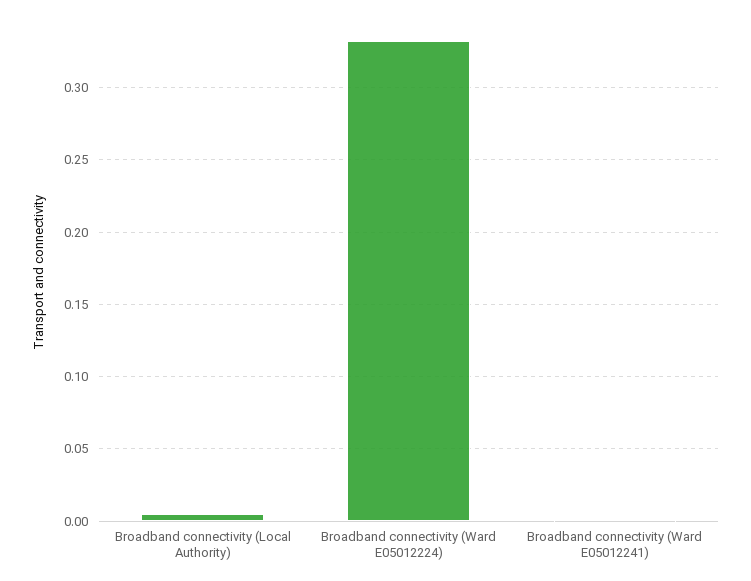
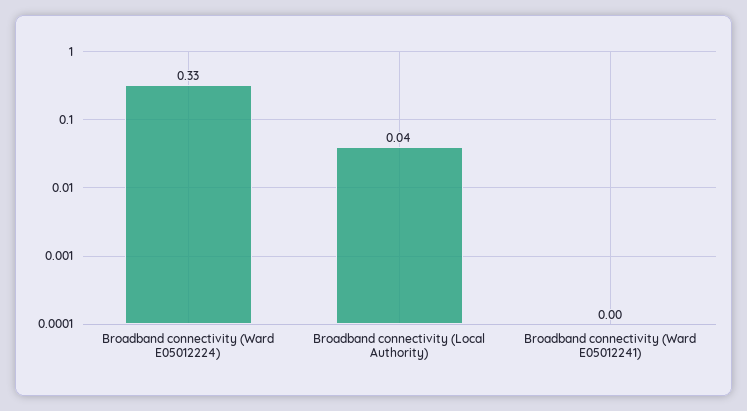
  {
-   "Broadband connectivity (Local Authority)": 0.005,
+   "Broadband connectivity (Local Authority)": 0.04,
    "Broadband connectivity (Ward E05012224)": 0.33,
    "Broadband connectivity (Ward E05012241)": 0
  }

